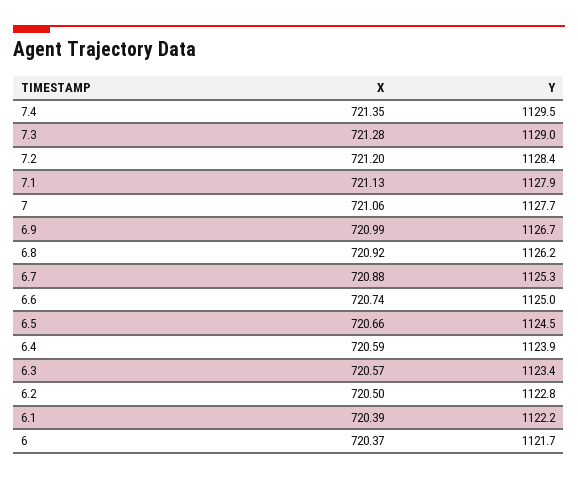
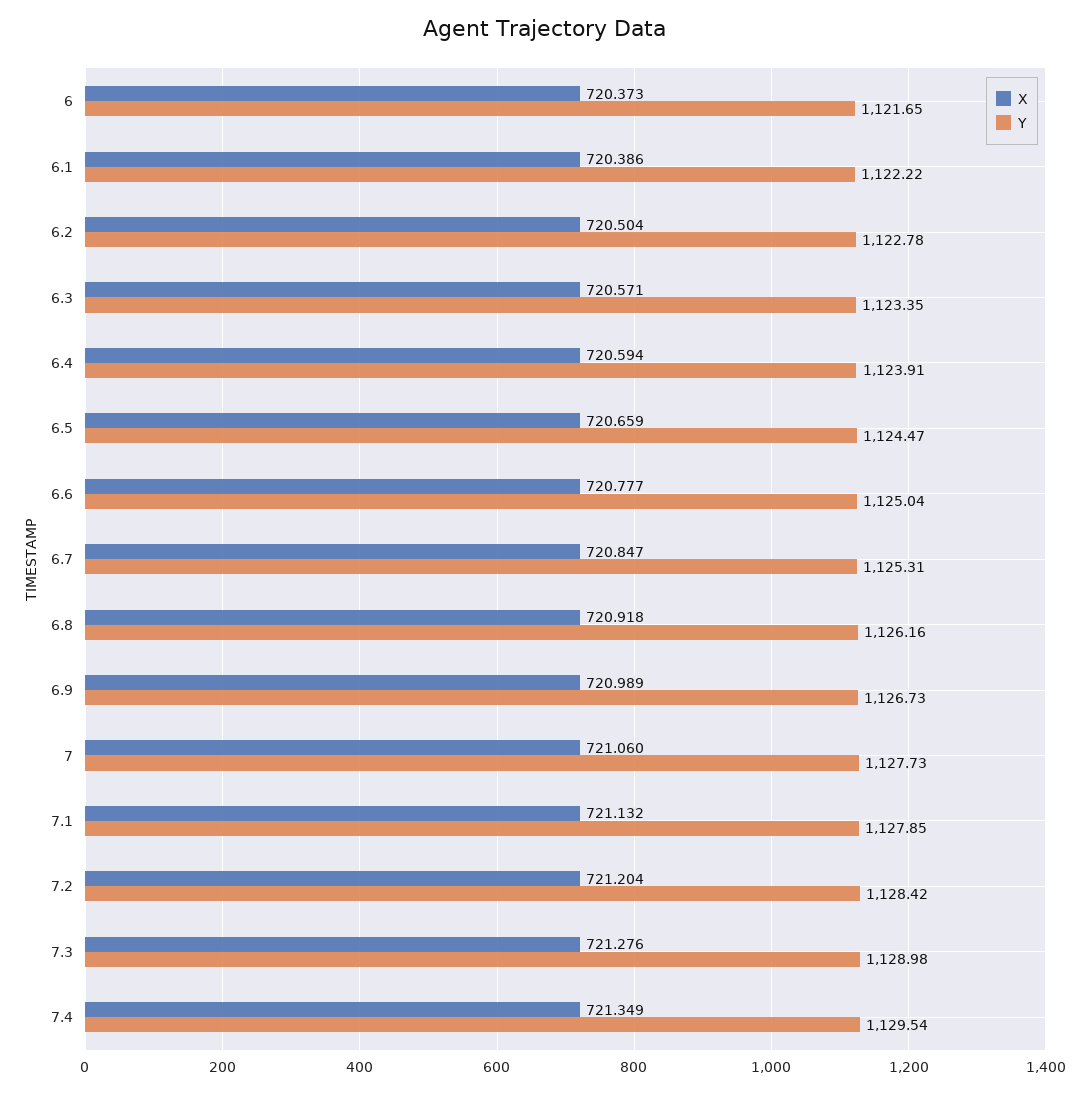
  {
    "X": {
      "7.4": 721.349,
      "7.3": 721.276,
      "7.2": 721.204,
      "7.1": 721.132,
      "7": 721.06,
      "6.9": 720.989,
      "6.8": 720.918,
-     "6.7": 720.88,
+     "6.7": 720.847,
-     "6.6": 720.74,
+     "6.6": 720.777,
      "6.5": 720.659,
      "6.4": 720.594,
      "6.3": 720.571,
      "6.2": 720.504,
      "6.1": 720.386,
      "6": 720.373
    },
    "Y": {
      "7.4": 1129.54,
      "7.3": 1128.98,
      "7.2": 1128.42,
      "7.1": 1127.85,
      "7": 1127.73,
      "6.9": 1126.73,
      "6.8": 1126.16,
      "6.7": 1125.31,
      "6.6": 1125.04,
      "6.5": 1124.47,
      "6.4": 1123.91,
      "6.3": 1123.35,
      "6.2": 1122.78,
      "6.1": 1122.22,
      "6": 1121.65
    }
  }

